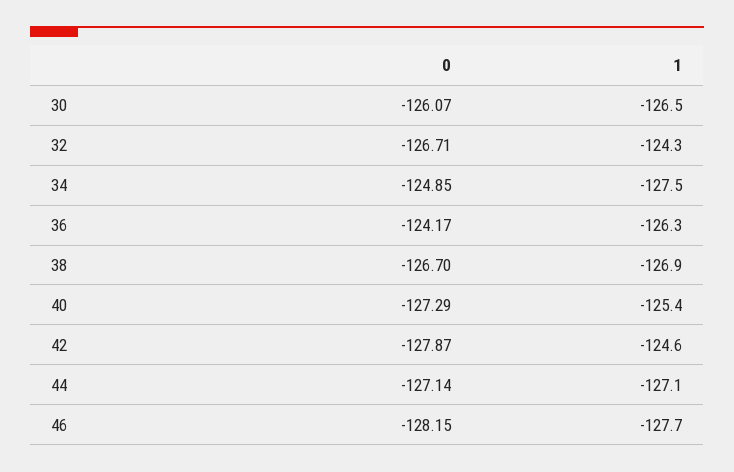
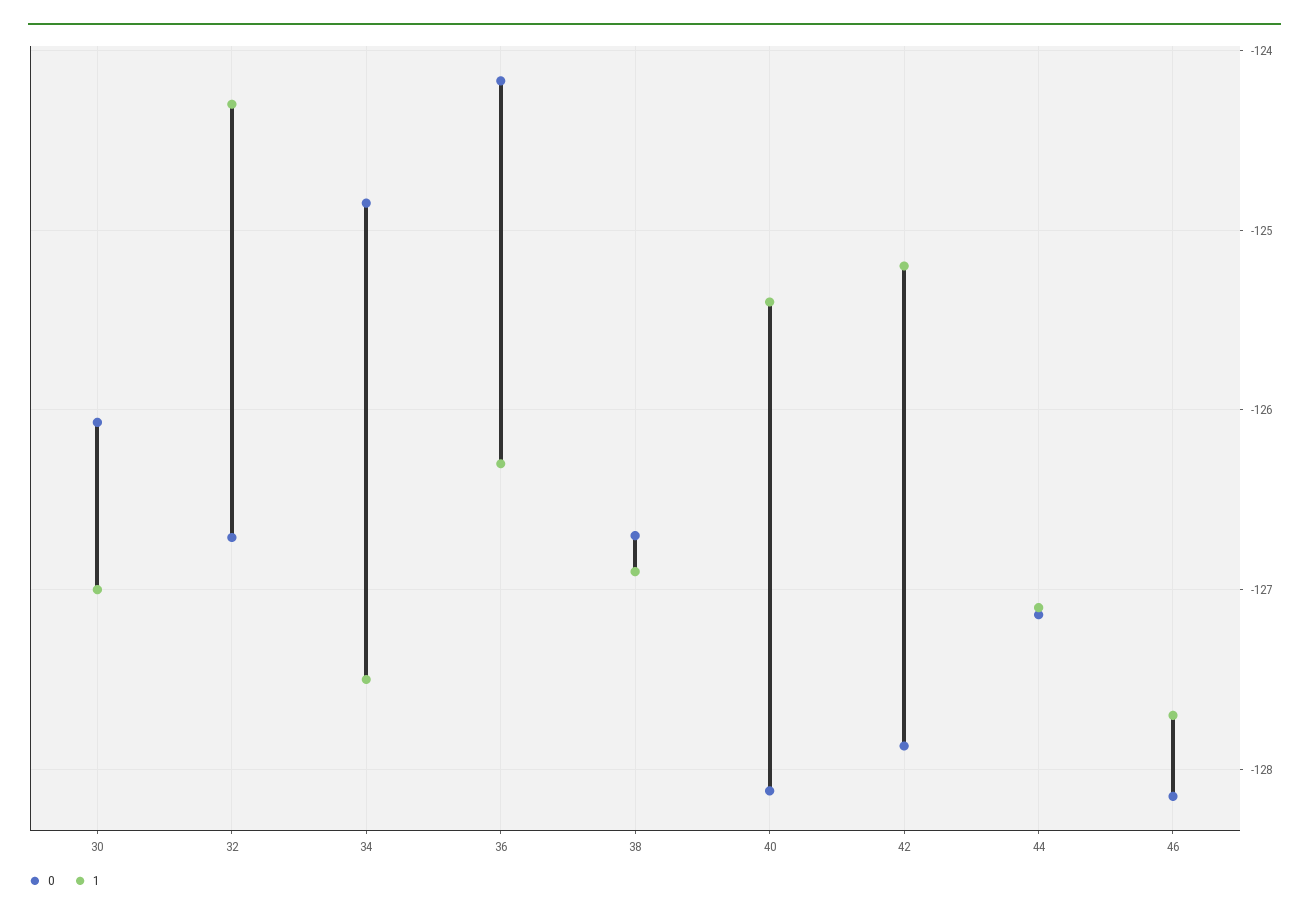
  {
    "0": {
      "30": -126.07,
      "32": -126.71,
      "34": -124.85,
      "36": -124.17,
      "38": -126.7,
-     "40": -127.29,
+     "40": -128.1,
      "42": -127.87,
      "44": -127.14,
      "46": -128.15
    },
    "1": {
-     "30": -126.5,
+     "30": -127,
      "32": -124.3,
      "34": -127.5,
      "36": -126.3,
      "38": -126.9,
      "40": -125.4,
-     "42": -124.6,
+     "42": -125.2,
      "44": -127.1,
      "46": -127.7
    }
  }

